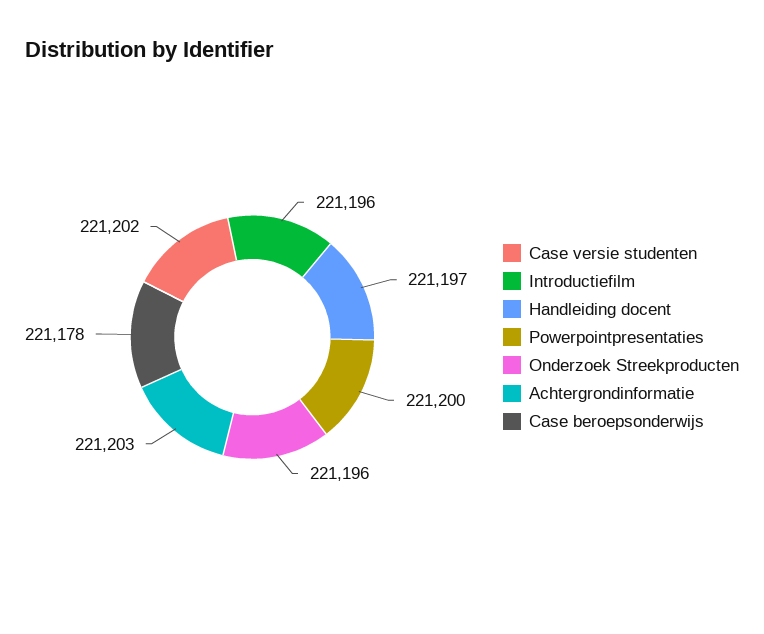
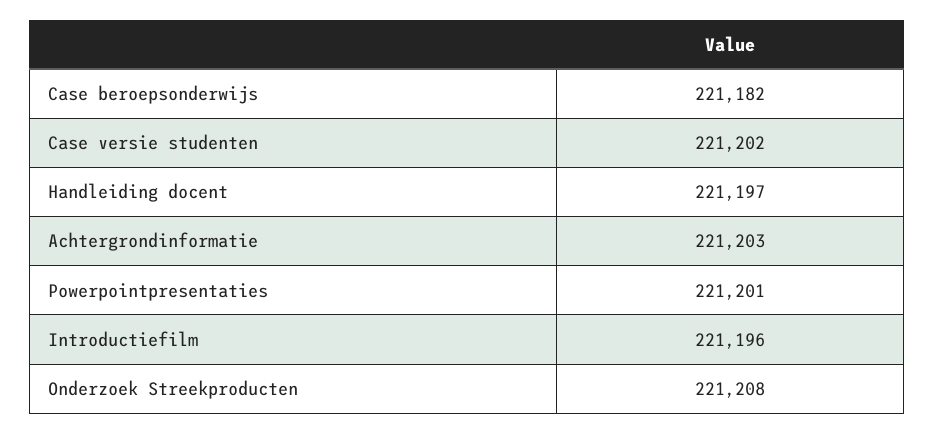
  {
    "Case versie studenten": 221202,
    "Introductiefilm": 221196,
    "Handleiding docent": 221197,
-   "Powerpointpresentaties": 221200,
+   "Powerpointpresentaties": 221201,
-   "Onderzoek Streekproducten": 221196,
+   "Onderzoek Streekproducten": 221208,
    "Achtergrondinformatie": 221203,
-   "Case beroepsonderwijs": 221178
+   "Case beroepsonderwijs": 221182
  }

